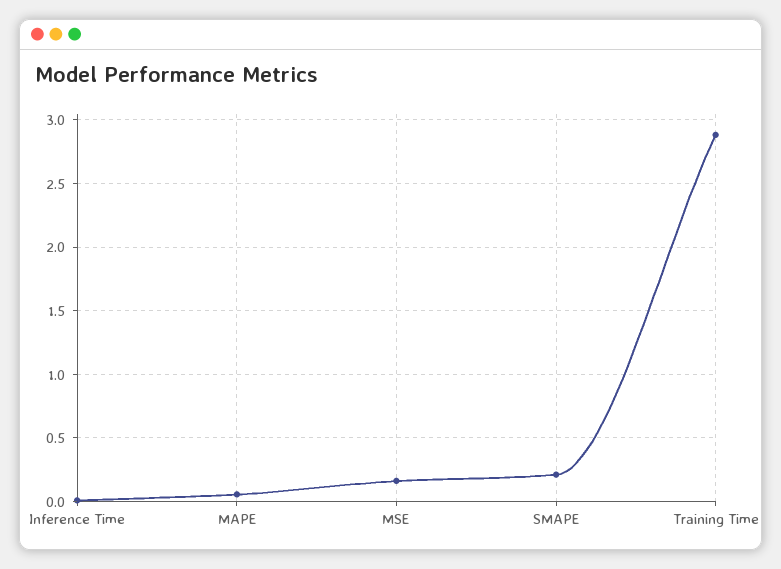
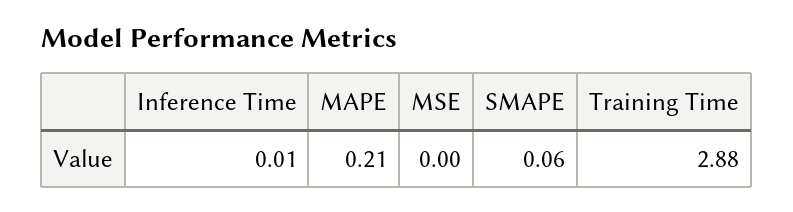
  {
    "Inference Time": 0.01,
-   "MAPE": 0.05,
+   "MAPE": 0.21,
-   "MSE": 0.15,
+   "MSE": 0,
-   "SMAPE": 0.2,
+   "SMAPE": 0.06,
    "Training Time": 2.88
  }

